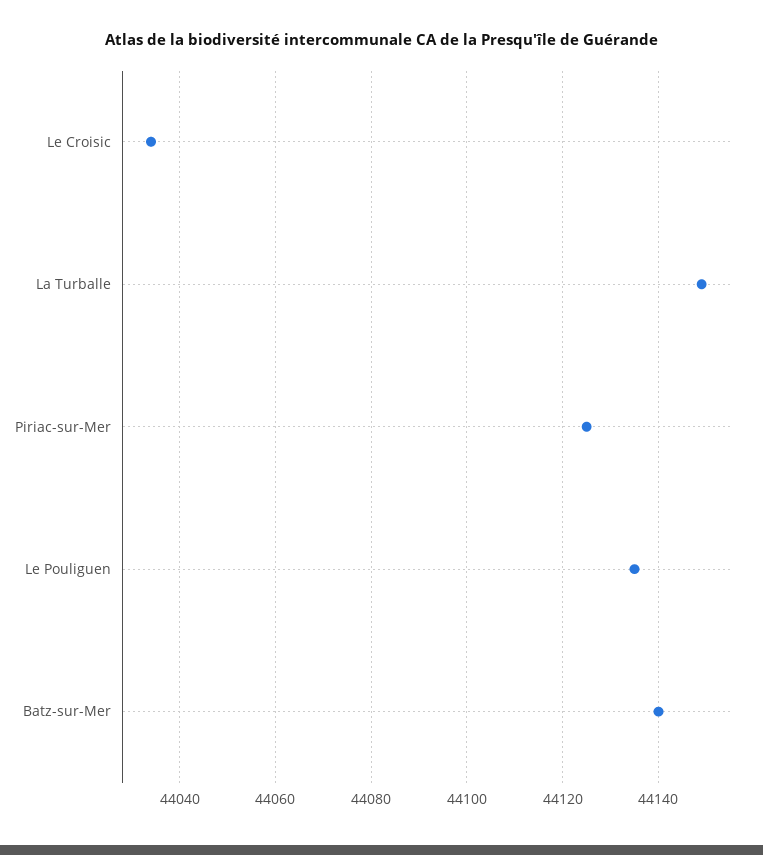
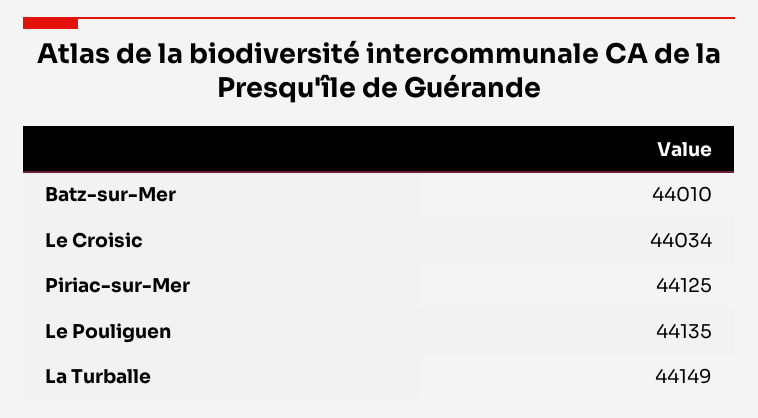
  {
    "Le Croisic": 44034,
    "La Turballe": 44149,
    "Piriac-sur-Mer": 44125,
    "Le Pouliguen": 44135,
-   "Batz-sur-Mer": 44140
+   "Batz-sur-Mer": 44010
  }

